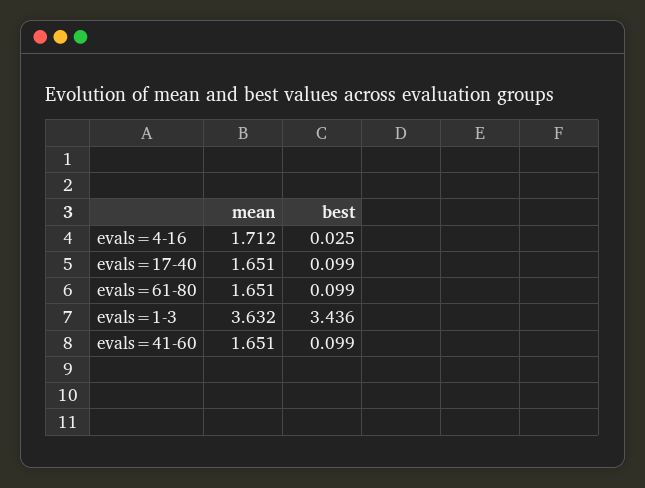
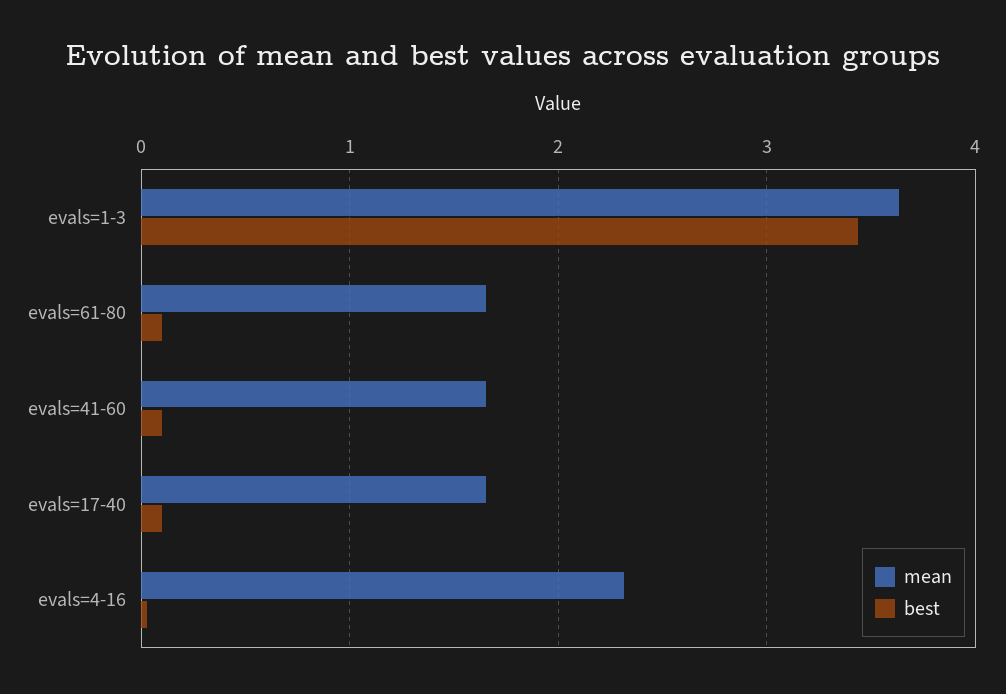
  {
    "mean": {
-     "evals=4-16": 1.712,
+     "evals=4-16": 2.3,
      "evals=17-40": 1.651,
      "evals=61-80": 1.651,
      "evals=1-3": 3.632,
      "evals=41-60": 1.651
    },
    "best": {
      "evals=4-16": 0.025,
      "evals=17-40": 0.099,
      "evals=61-80": 0.099,
      "evals=1-3": 3.436,
      "evals=41-60": 0.099
    }
  }

